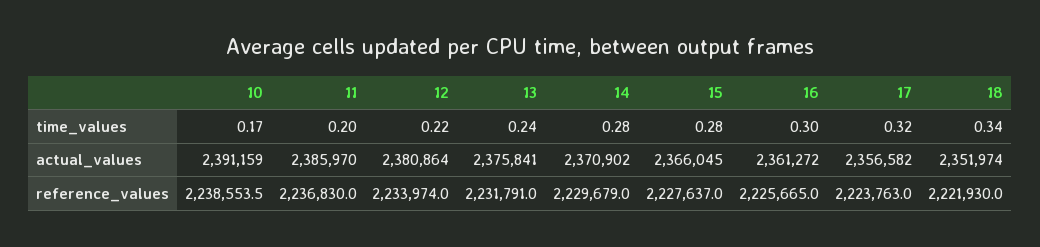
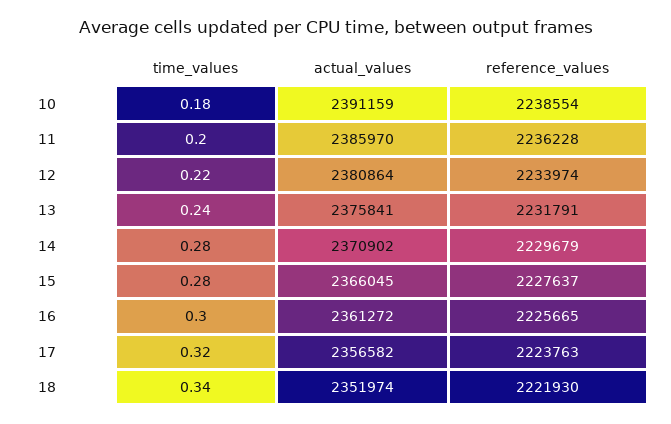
  {
    "10": {
-     "time_values": 0.17,
+     "time_values": 0.18,
      "actual_values": 2391159,
      "reference_values": 2238553.5
    },
    "11": {
      "time_values": 0.2,
      "actual_values": 2385970,
-     "reference_values": 2236830
+     "reference_values": 2236228
    },
    "12": {
      "time_values": 0.22,
      "actual_values": 2380864,
      "reference_values": 2233974
    },
    "13": {
      "time_values": 0.24,
      "actual_values": 2375841,
      "reference_values": 2231791
    },
    "14": {
      "time_values": 0.28,
      "actual_values": 2370902,
      "reference_values": 2229679
    },
    "15": {
      "time_values": 0.28,
      "actual_values": 2366045,
      "reference_values": 2227637
    },
    "16": {
      "time_values": 0.3,
      "actual_values": 2361272,
      "reference_values": 2225665
    },
    "17": {
      "time_values": 0.32,
      "actual_values": 2356582,
      "reference_values": 2223763
    },
    "18": {
      "time_values": 0.34,
      "actual_values": 2351974,
      "reference_values": 2221930
    }
  }

